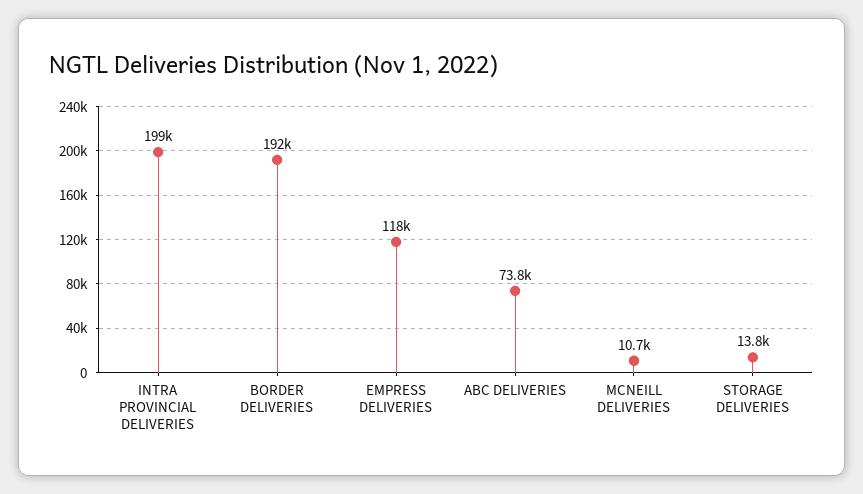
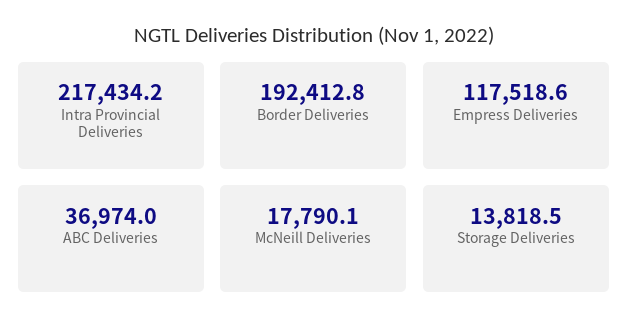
  {
-   "INTRA PROVINCIAL DELIVERIES": 199000,
+   "INTRA PROVINCIAL DELIVERIES": 217434.2,
    "BORDER DELIVERIES": 192412.8,
    "EMPRESS DELIVERIES": 117518.6,
-   "ABC DELIVERIES": 73800,
+   "ABC DELIVERIES": 36974,
-   "MCNEILL DELIVERIES": 10700,
+   "MCNEILL DELIVERIES": 17790.1,
    "STORAGE DELIVERIES": 13818.5
  }

